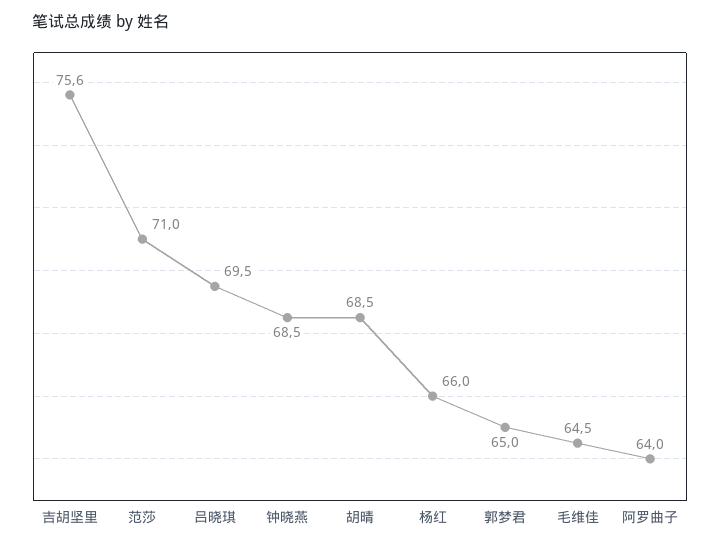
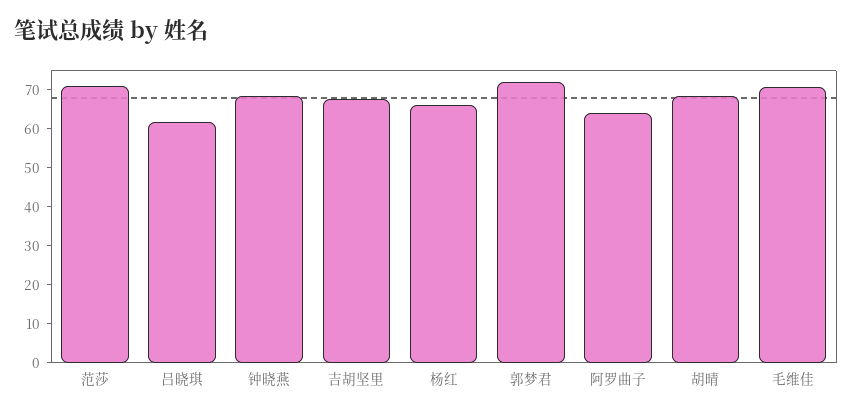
  {
-   "吉胡坚里": 75.6,
+   "吉胡坚里": 67.5,
    "范莎": 71,
-   "吕晓琪": 69.5,
+   "吕晓琪": 62.5,
    "钟晓燕": 68.5,
    "胡晴": 68.5,
    "杨红": 66,
-   "郭梦君": 65,
+   "郭梦君": 72.5,
-   "毛维佳": 64.5,
+   "毛维佳": 70,
    "阿罗曲子": 64
  }

